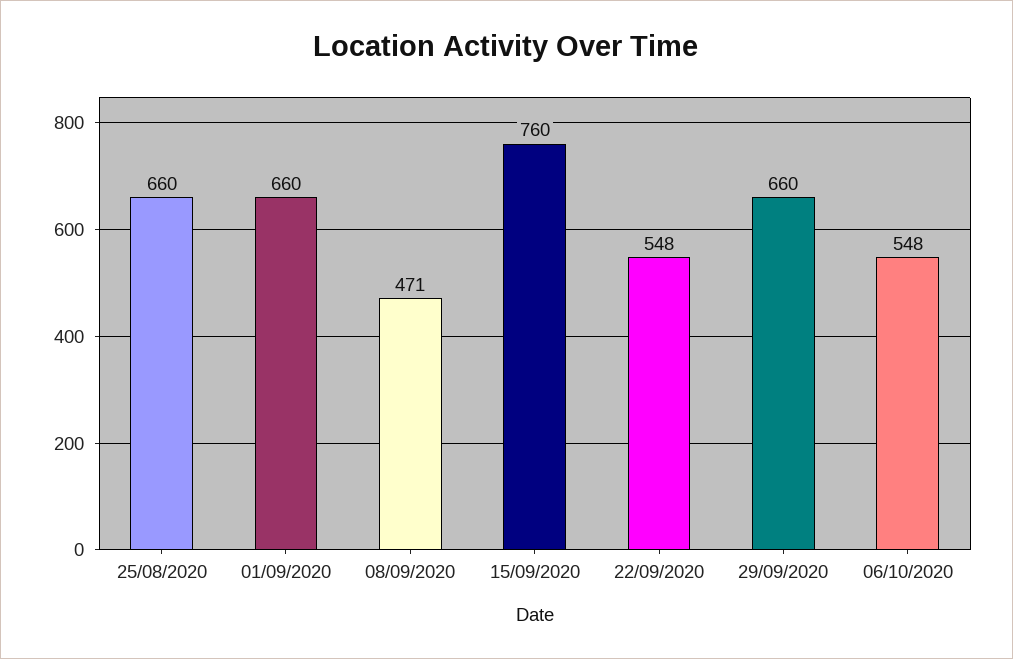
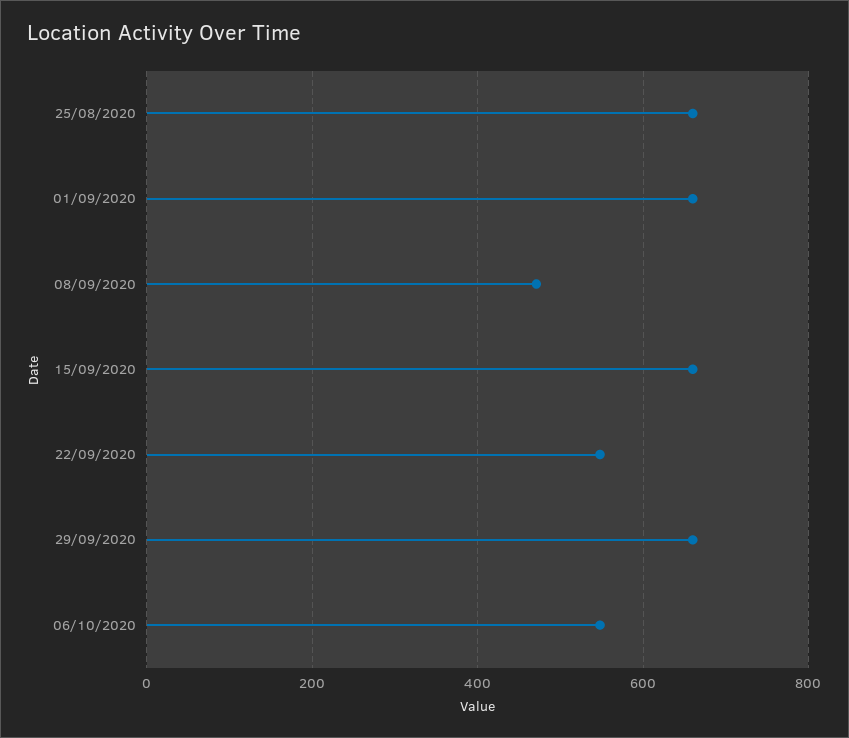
  {
    "25/08/2020": 660,
    "01/09/2020": 660,
    "08/09/2020": 471,
-   "15/09/2020": 760,
+   "15/09/2020": 660,
    "22/09/2020": 548,
    "29/09/2020": 660,
    "06/10/2020": 548
  }

